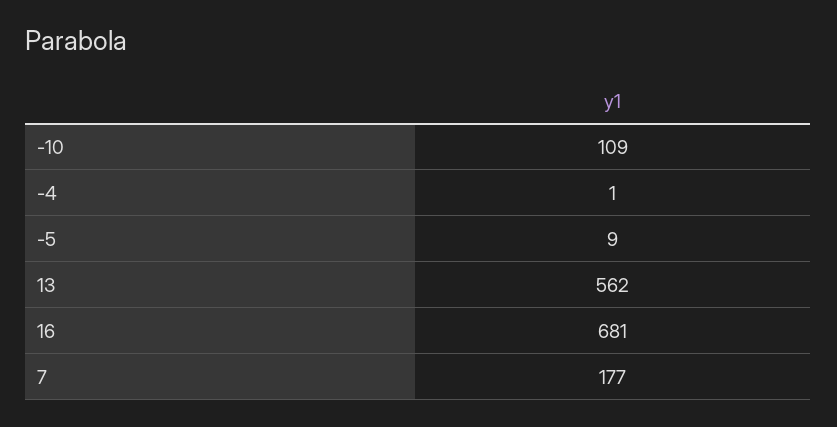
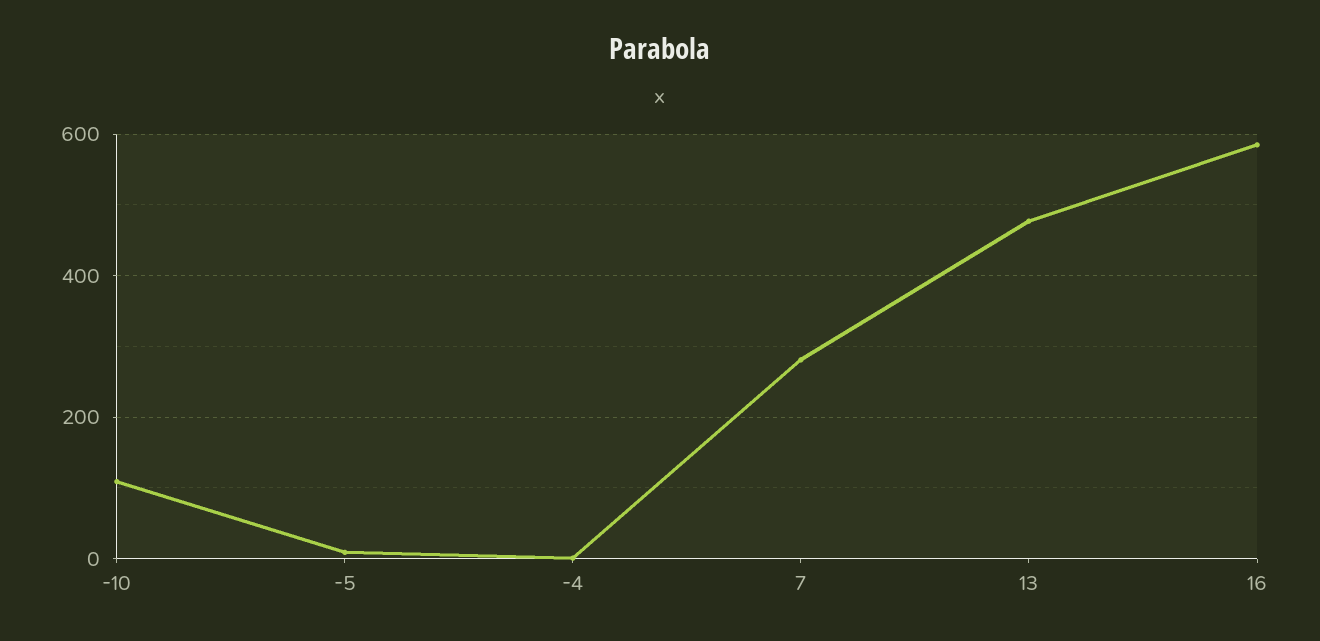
  {
    "-10": 109,
    "-4": 1,
    "-5": 9,
-   "13": 562,
+   "13": 480,
-   "16": 681,
+   "16": 580,
-   "7": 177
+   "7": 280
  }

